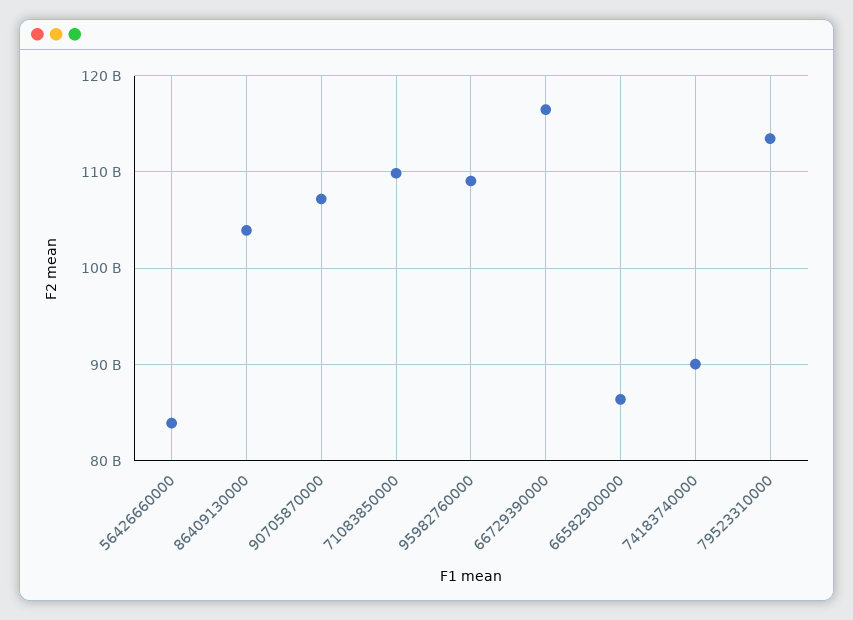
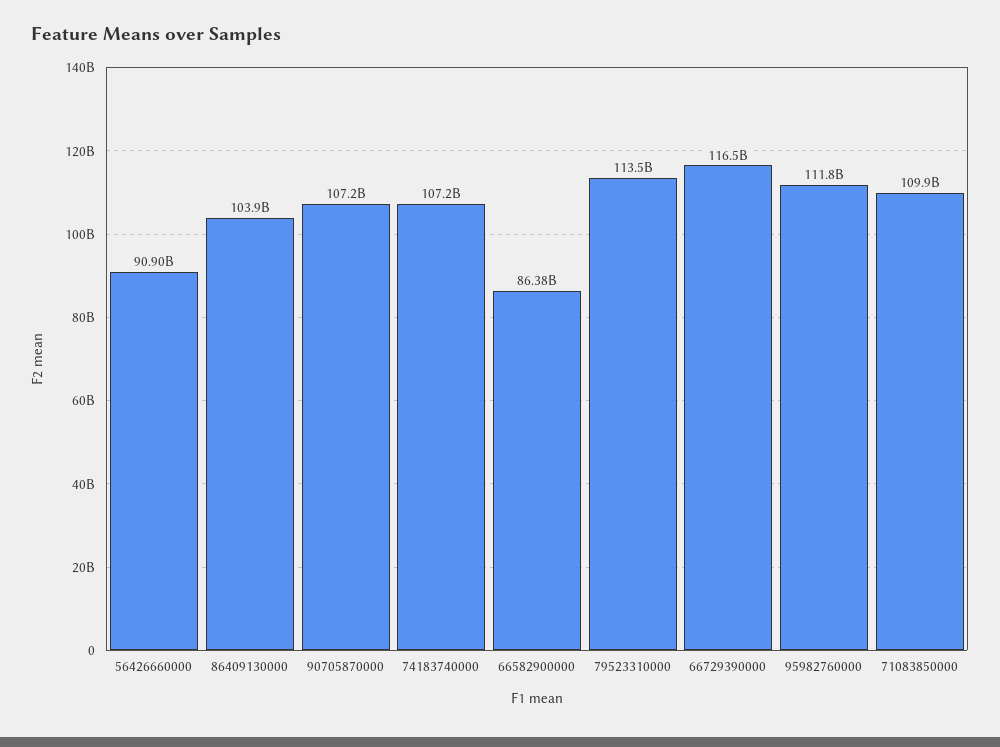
  {
-   "56426660000": 84000000000,
+   "56426660000": 90900000000,
    "86409130000": 103900000000,
    "90705870000": 107200000000,
    "71083850000": 109900000000,
-   "95982760000": 109000000000,
+   "95982760000": 111800000000,
    "66729390000": 116500000000,
    "66582900000": 86380000000,
-   "74183740000": 90000000000,
+   "74183740000": 107200000000,
    "79523310000": 113500000000
  }

